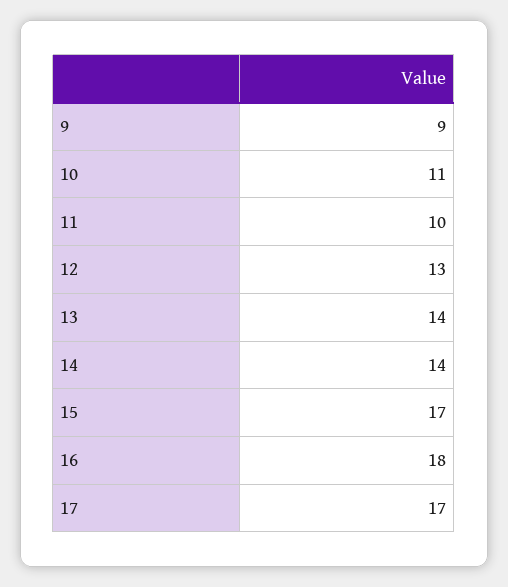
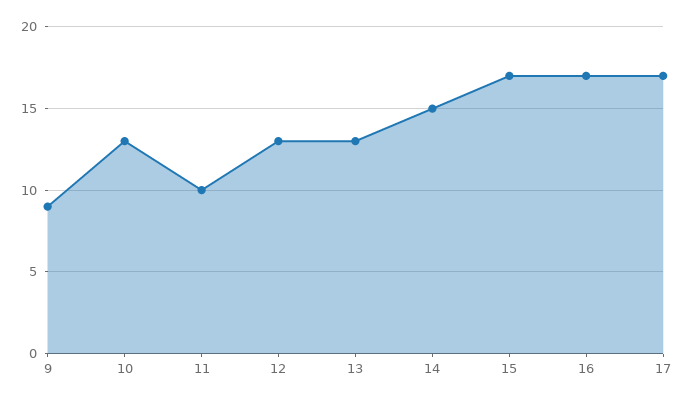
  {
    "9": 9,
-   "10": 11,
+   "10": 13,
    "11": 10,
    "12": 13,
-   "13": 14,
+   "13": 13,
-   "14": 14,
+   "14": 15,
    "15": 17,
-   "16": 18,
+   "16": 17,
    "17": 17
  }

